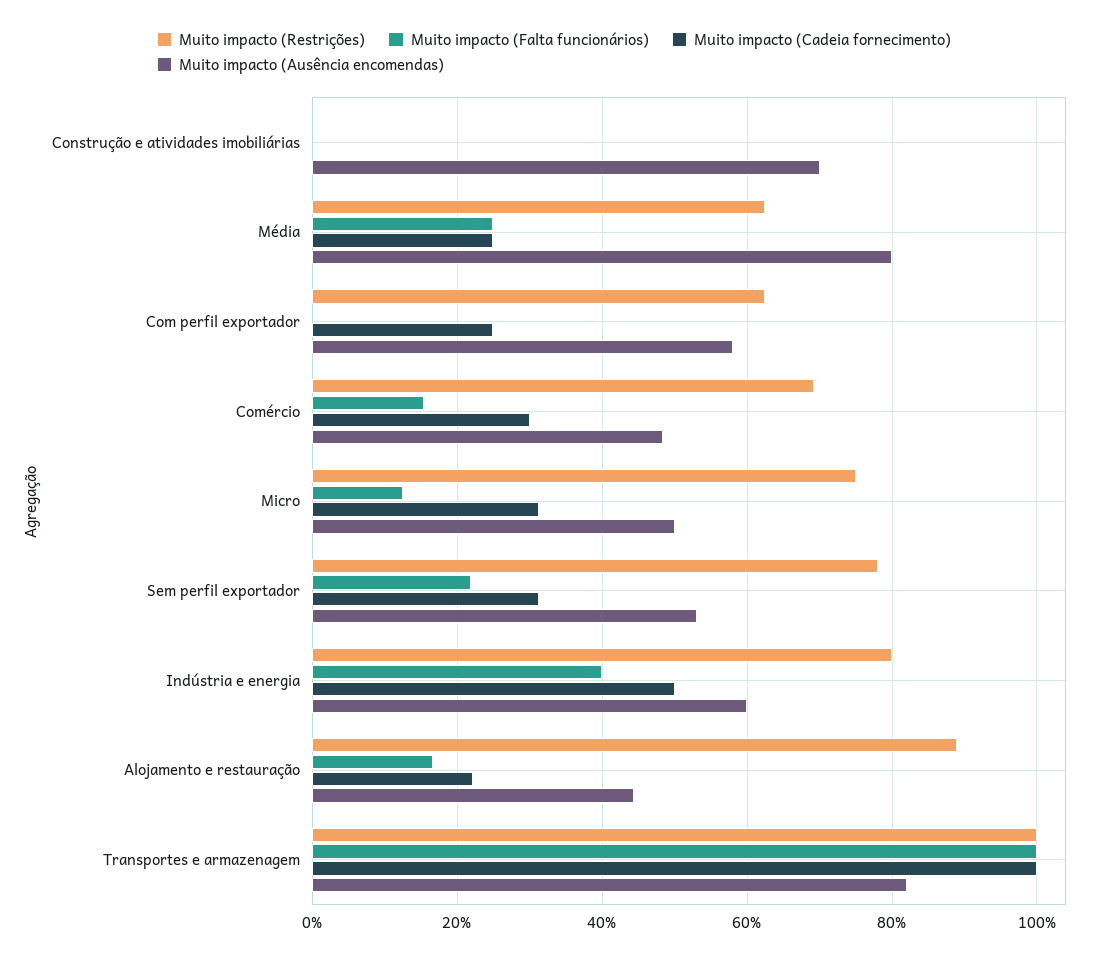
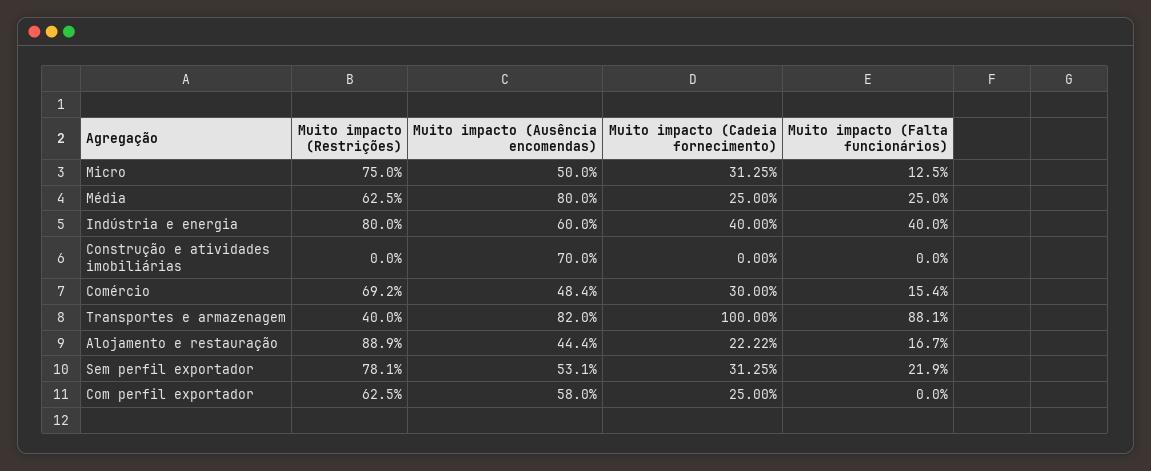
  {
    "Muito impacto (Restrições)": {
      "Construção e atividades imobiliárias": 0,
      "Média": 62.5,
      "Com perfil exportador": 62.5,
      "Comércio": 69.2,
      "Micro": 75,
      "Sem perfil exportador": 78.1,
      "Indústria e energia": 80,
      "Alojamento e restauração": 88.9,
-     "Transportes e armazenagem": 100
+     "Transportes e armazenagem": 40
    },
    "Muito impacto (Falta funcionários)": {
      "Construção e atividades imobiliárias": 0,
      "Média": 25,
      "Com perfil exportador": 0,
      "Comércio": 15.4,
      "Micro": 12.5,
      "Sem perfil exportador": 21.9,
      "Indústria e energia": 40,
      "Alojamento e restauração": 16.7,
-     "Transportes e armazenagem": 100
+     "Transportes e armazenagem": 88.1
    },
    "Muito impacto (Cadeia fornecimento)": {
      "Construção e atividades imobiliárias": 0,
      "Média": 25,
      "Com perfil exportador": 25,
      "Comércio": 30,
      "Micro": 31.25,
      "Sem perfil exportador": 31.25,
-     "Indústria e energia": 50,
+     "Indústria e energia": 40,
      "Alojamento e restauração": 22.22,
      "Transportes e armazenagem": 100
    },
    "Muito impacto (Ausência encomendas)": {
      "Construção e atividades imobiliárias": 70,
      "Média": 80,
      "Com perfil exportador": 58,
      "Comércio": 48.4,
      "Micro": 50,
      "Sem perfil exportador": 53.1,
      "Indústria e energia": 60,
      "Alojamento e restauração": 44.4,
      "Transportes e armazenagem": 82
    }
  }

